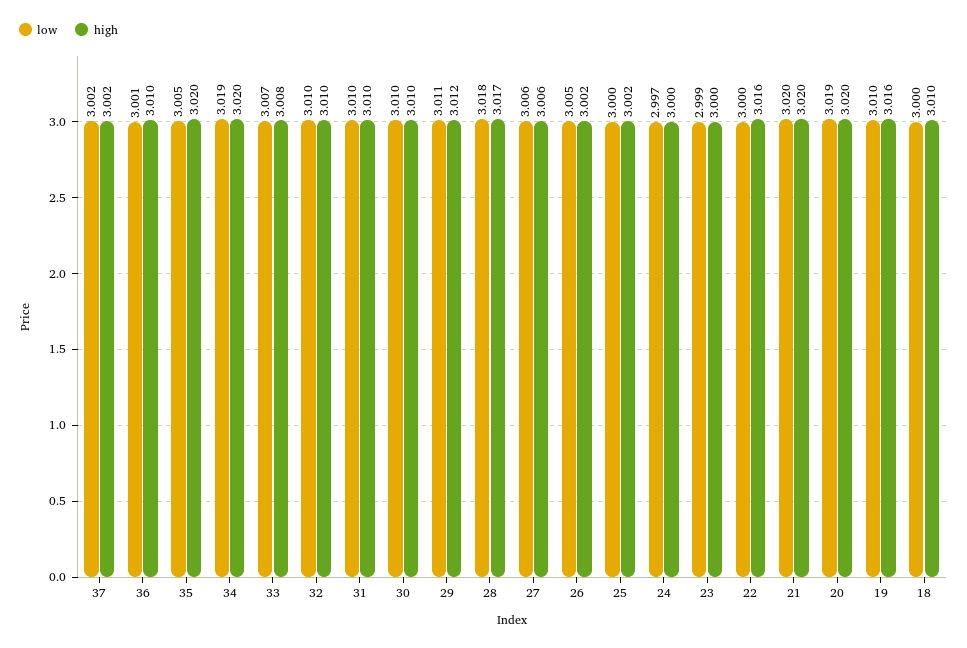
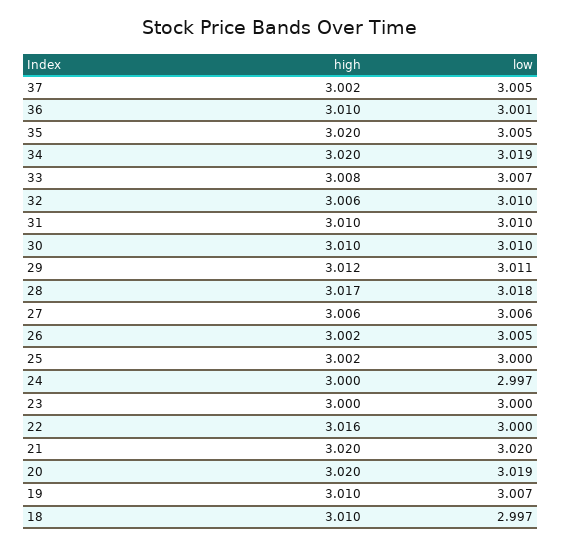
  {
    "low": {
-     "37": 3.002,
+     "37": 3.005,
      "36": 3.001,
      "35": 3.005,
      "34": 3.019,
      "33": 3.007,
      "32": 3.01,
      "31": 3.01,
      "30": 3.01,
      "29": 3.011,
      "28": 3.018,
      "27": 3.006,
      "26": 3.005,
      "25": 3,
      "24": 2.997,
-     "23": 2.999,
+     "23": 3,
      "22": 3,
      "21": 3.02,
      "20": 3.019,
-     "19": 3.01,
+     "19": 3.007,
-     "18": 3
+     "18": 2.997
    },
    "high": {
      "37": 3.002,
      "36": 3.01,
      "35": 3.02,
      "34": 3.02,
      "33": 3.008,
-     "32": 3.01,
+     "32": 3.006,
      "31": 3.01,
      "30": 3.01,
      "29": 3.012,
      "28": 3.017,
      "27": 3.006,
      "26": 3.002,
      "25": 3.002,
      "24": 3,
      "23": 3,
      "22": 3.016,
      "21": 3.02,
      "20": 3.02,
-     "19": 3.016,
+     "19": 3.01,
      "18": 3.01
    }
  }

